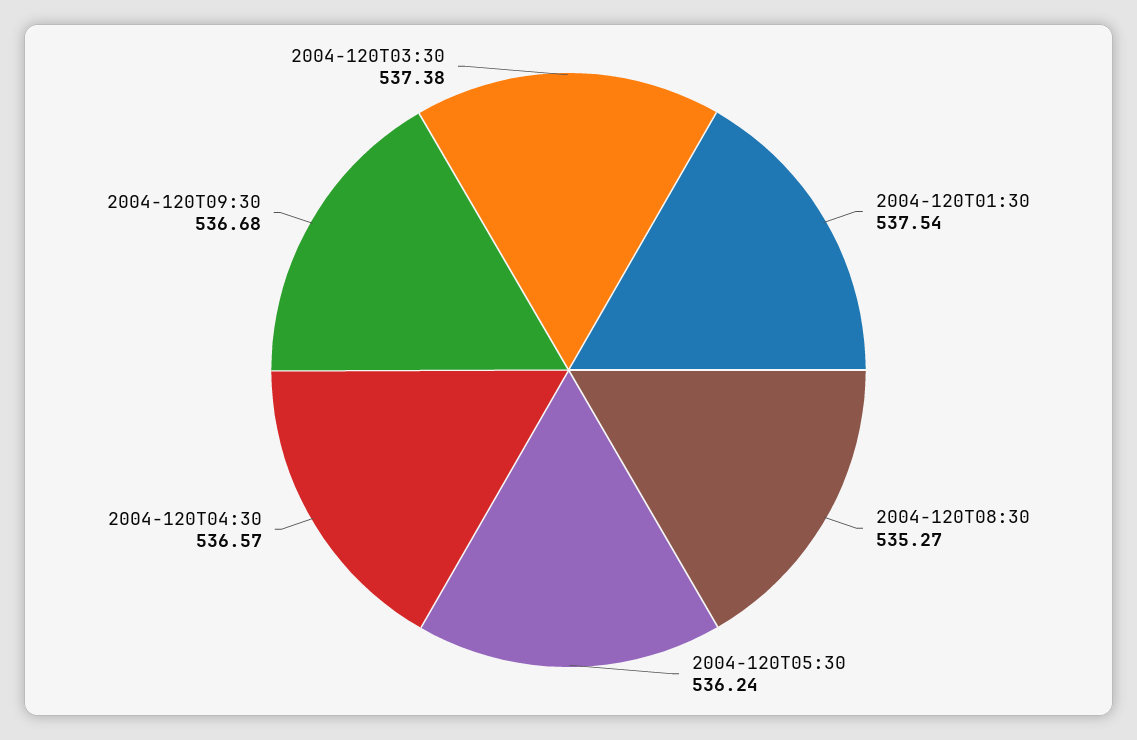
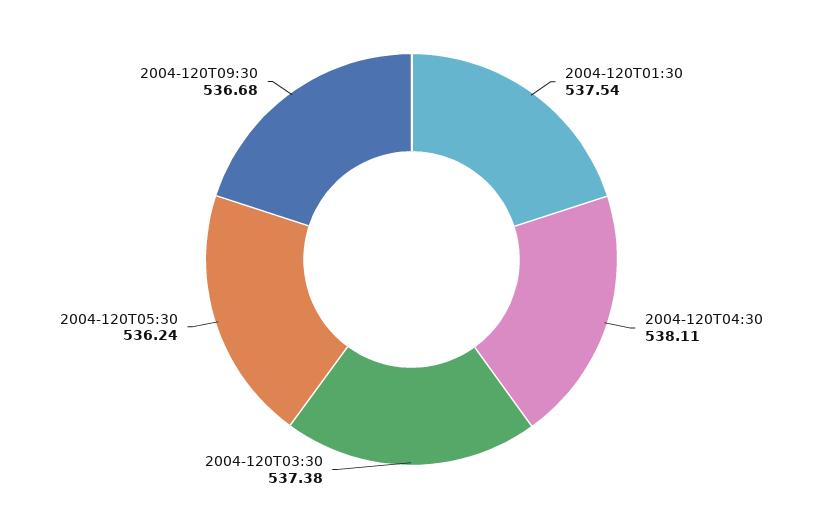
  {
    "2004-120T01:30": 537.54,
-   "2004-120T08:30": 535.27,
    "2004-120T05:30": 536.24,
-   "2004-120T04:30": 536.57,
+   "2004-120T04:30": 538.11,
    "2004-120T09:30": 536.68,
    "2004-120T03:30": 537.38
  }

